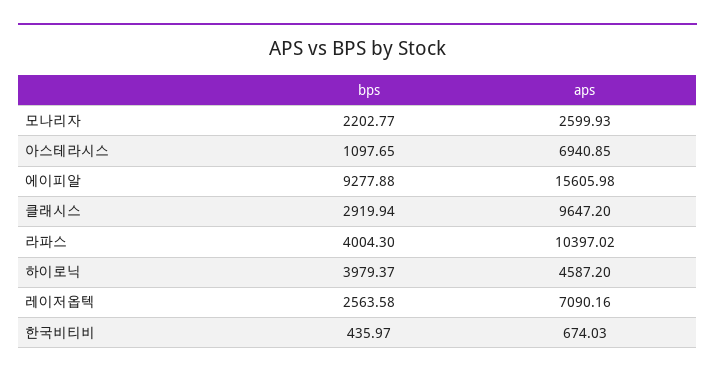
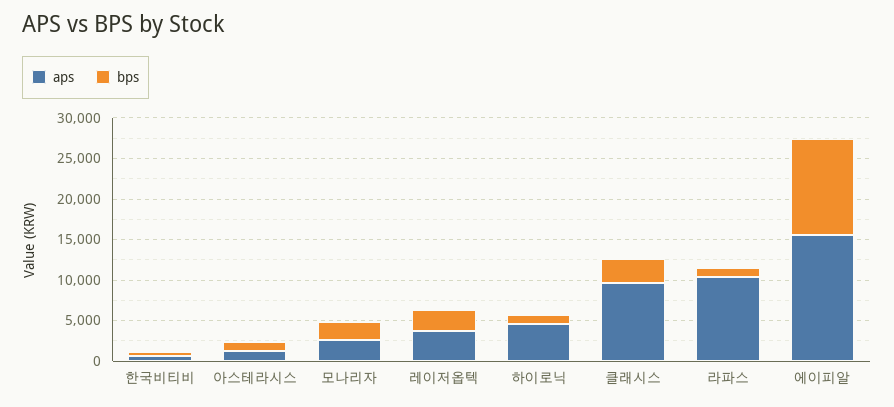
  {
    "bps": {
      "모나리자": 2202.77,
      "아스테라시스": 1097.65,
-     "에이피알": 9277.88,
+     "에이피알": 12000,
      "클래시스": 2919.94,
-     "라파스": 4004.3,
+     "라파스": 1000,
-     "하이로닉": 3979.37,
+     "하이로닉": 1000,
      "레이저옵텍": 2563.58,
      "한국비티비": 435.97
    },
    "aps": {
      "모나리자": 2599.93,
-     "아스테라시스": 6940.85,
+     "아스테라시스": 1000,
      "에이피알": 15605.98,
      "클래시스": 9647.2,
      "라파스": 10397.02,
      "하이로닉": 4587.2,
-     "레이저옵텍": 7090.16,
+     "레이저옵텍": 4000,
      "한국비티비": 674.03
    }
  }

